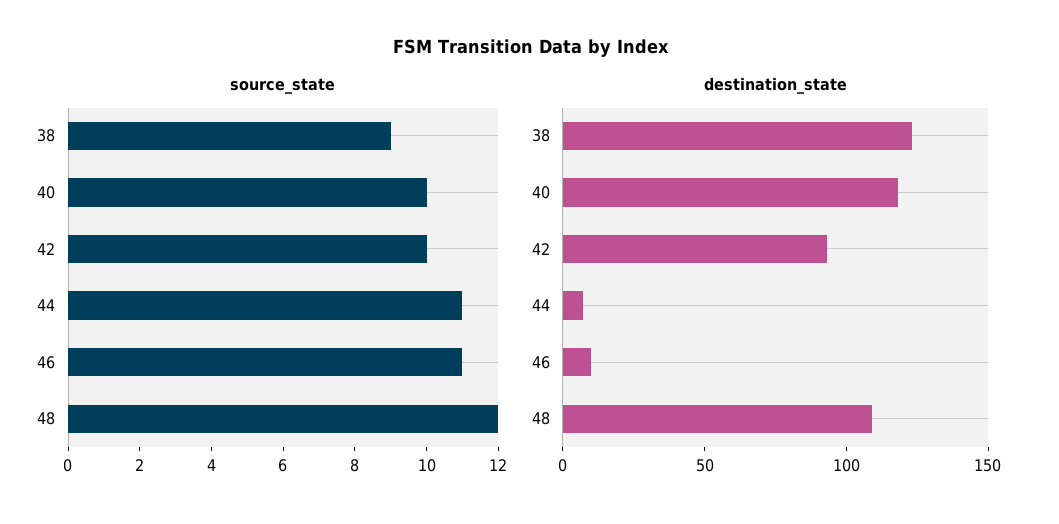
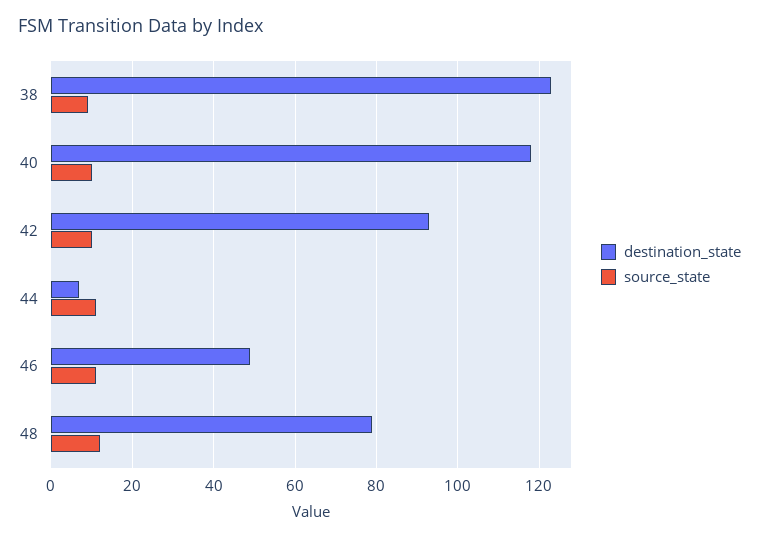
  {
    "source_state": {
      "38": 9,
      "40": 10,
      "42": 10,
      "44": 11,
      "46": 11,
      "48": 12
    },
    "destination_state": {
      "38": 125,
      "40": 120,
      "42": 95,
      "44": 5,
-     "46": 10,
+     "46": 50,
-     "48": 110
+     "48": 80
    }
  }

